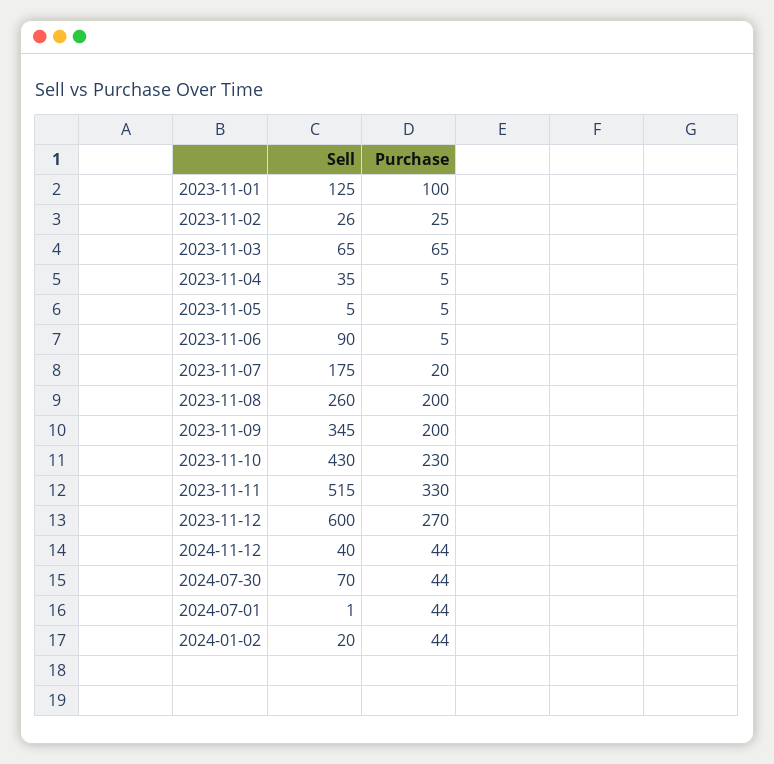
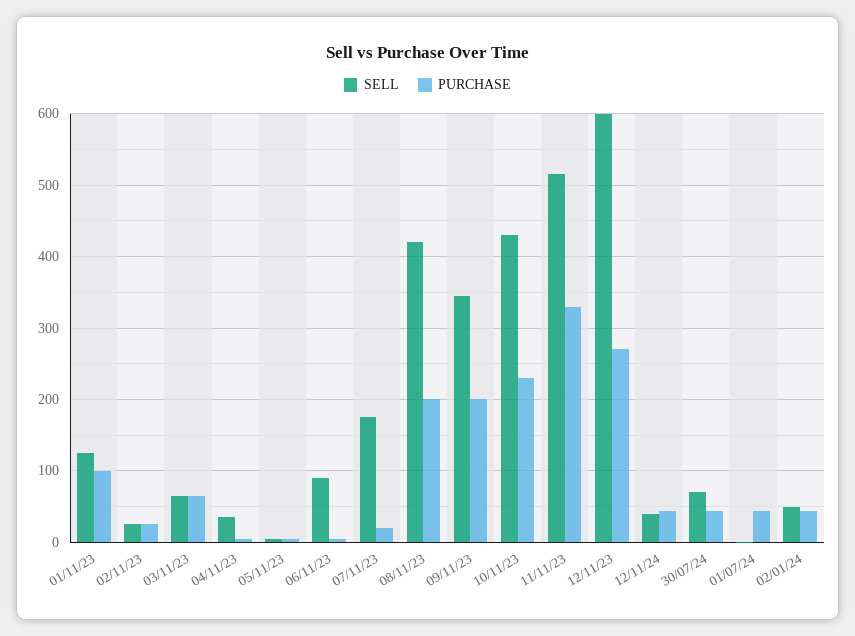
  {
    "Sell": {
      "2023-11-01": 125,
      "2023-11-02": 26,
      "2023-11-03": 65,
      "2023-11-04": 35,
      "2023-11-05": 5,
      "2023-11-06": 90,
      "2023-11-07": 175,
-     "2023-11-08": 260,
+     "2023-11-08": 420,
      "2023-11-09": 345,
      "2023-11-10": 430,
      "2023-11-11": 515,
      "2023-11-12": 600,
      "2024-11-12": 40,
      "2024-07-30": 70,
      "2024-07-01": 1,
-     "2024-01-02": 20
+     "2024-01-02": 50
    },
    "Purchase": {
      "2023-11-01": 100,
      "2023-11-02": 25,
      "2023-11-03": 65,
      "2023-11-04": 5,
      "2023-11-05": 5,
      "2023-11-06": 5,
      "2023-11-07": 20,
      "2023-11-08": 200,
      "2023-11-09": 200,
      "2023-11-10": 230,
      "2023-11-11": 330,
      "2023-11-12": 270,
      "2024-11-12": 44,
      "2024-07-30": 44,
      "2024-07-01": 44,
      "2024-01-02": 44
    }
  }

